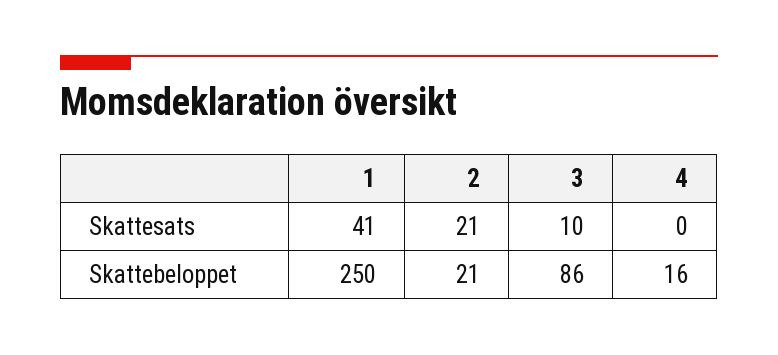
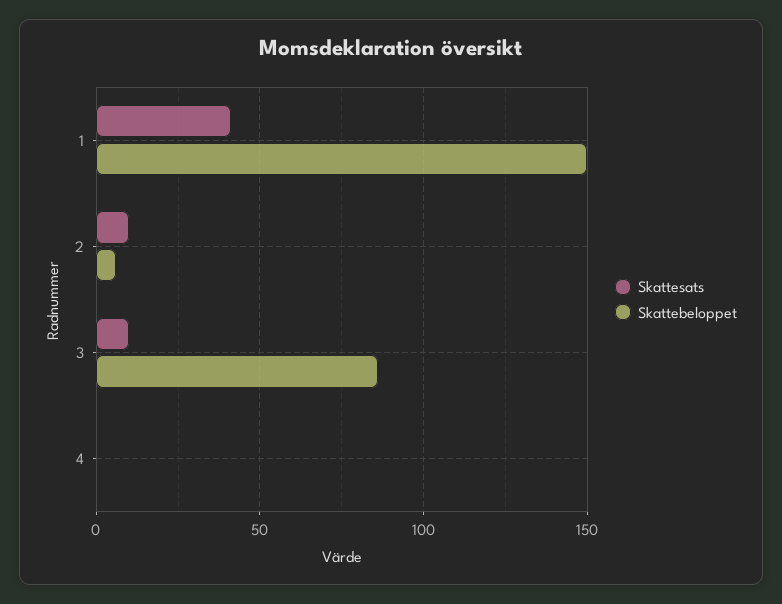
  {
    "Skattesats": {
      "1": 41,
-     "2": 21,
+     "2": 10,
      "3": 10,
      "4": 0
    },
    "Skattebeloppet": {
-     "1": 250,
+     "1": 150,
-     "2": 21,
+     "2": 5,
      "3": 86,
-     "4": 16
+     "4": 0
    }
  }

